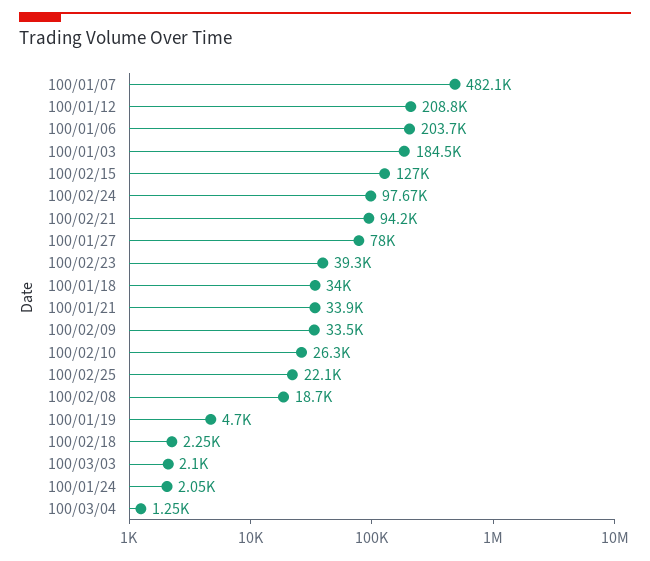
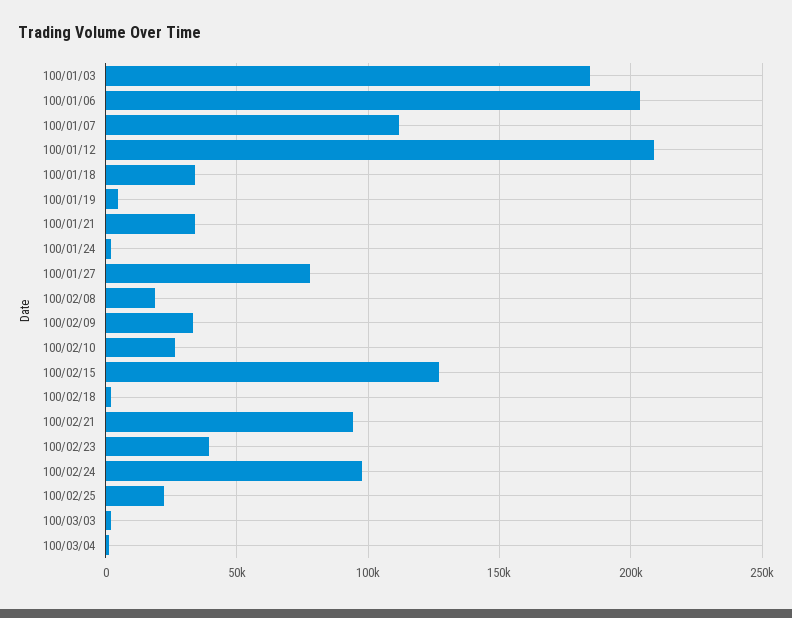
  {
-   "100/01/07": 482100,
+   "100/01/07": 110000,
    "100/01/12": 208800,
    "100/01/06": 203700,
    "100/01/03": 184500,
    "100/02/15": 127000,
    "100/02/24": 97670,
    "100/02/21": 94200,
    "100/01/27": 78000,
    "100/02/23": 39300,
    "100/01/18": 34000,
    "100/01/21": 33900,
    "100/02/09": 33500,
    "100/02/10": 26300,
    "100/02/25": 22100,
    "100/02/08": 18700,
    "100/01/19": 4700,
    "100/02/18": 2250,
    "100/03/03": 2100,
    "100/01/24": 2050,
    "100/03/04": 1250
  }

